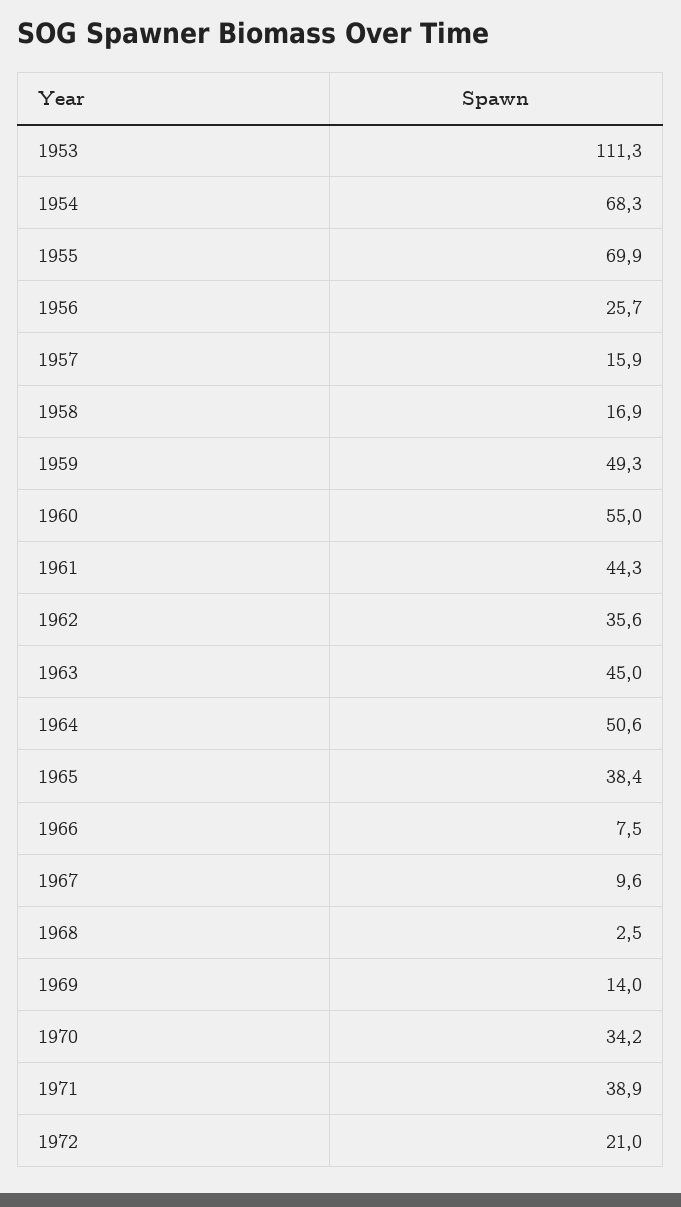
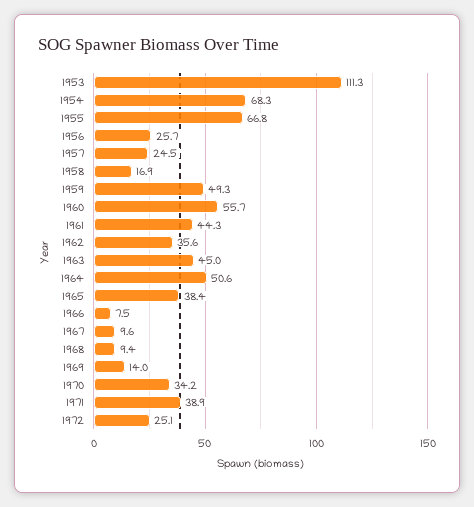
  {
    "1953": 111.3,
    "1954": 68.3,
-   "1955": 69.9,
+   "1955": 66.8,
    "1956": 25.7,
-   "1957": 15.9,
+   "1957": 24.5,
    "1958": 16.9,
    "1959": 49.3,
-   "1960": 55,
+   "1960": 55.7,
    "1961": 44.3,
    "1962": 35.6,
    "1963": 45,
    "1964": 50.6,
    "1965": 38.4,
    "1966": 7.5,
    "1967": 9.6,
-   "1968": 2.5,
+   "1968": 9.4,
    "1969": 14,
    "1970": 34.2,
    "1971": 38.9,
-   "1972": 21
+   "1972": 25.1
  }

